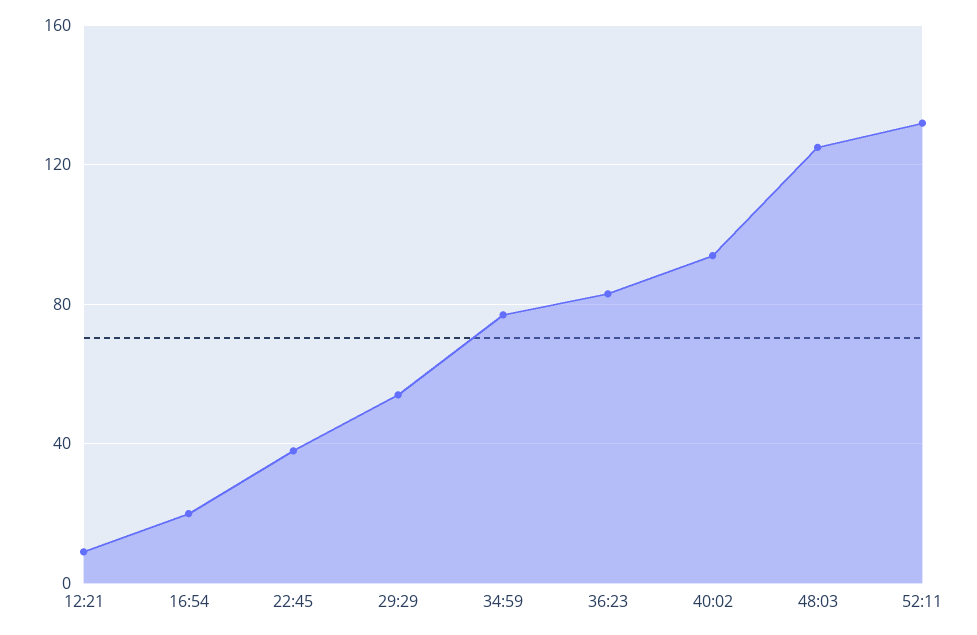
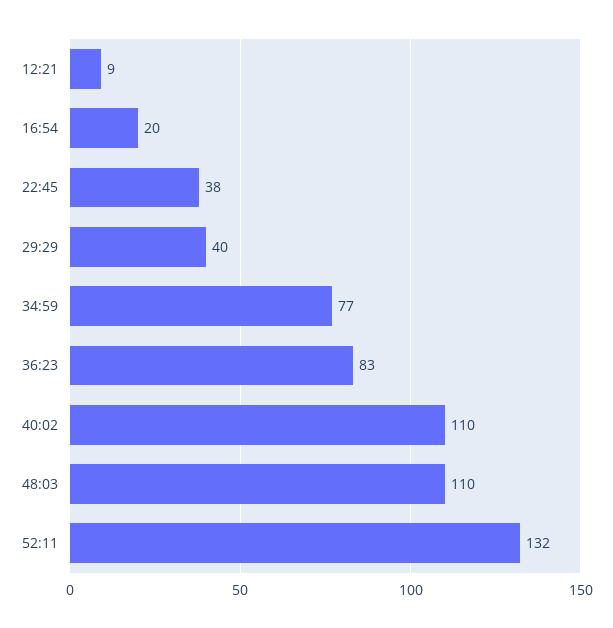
  {
    "12:21": 9,
    "16:54": 20,
    "22:45": 38,
-   "29:29": 55,
+   "29:29": 40,
    "34:59": 77,
    "36:23": 83,
-   "40:02": 95,
+   "40:02": 110,
-   "48:03": 125,
+   "48:03": 110,
    "52:11": 132
  }

